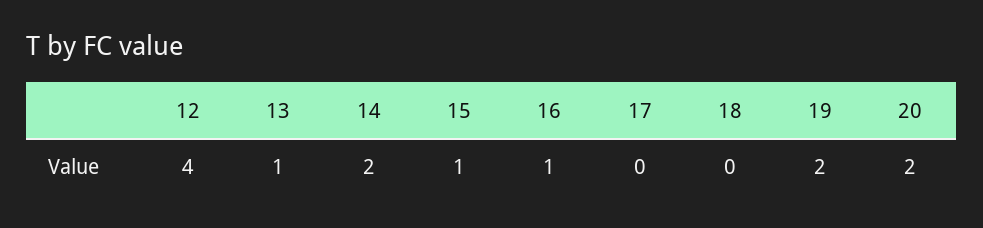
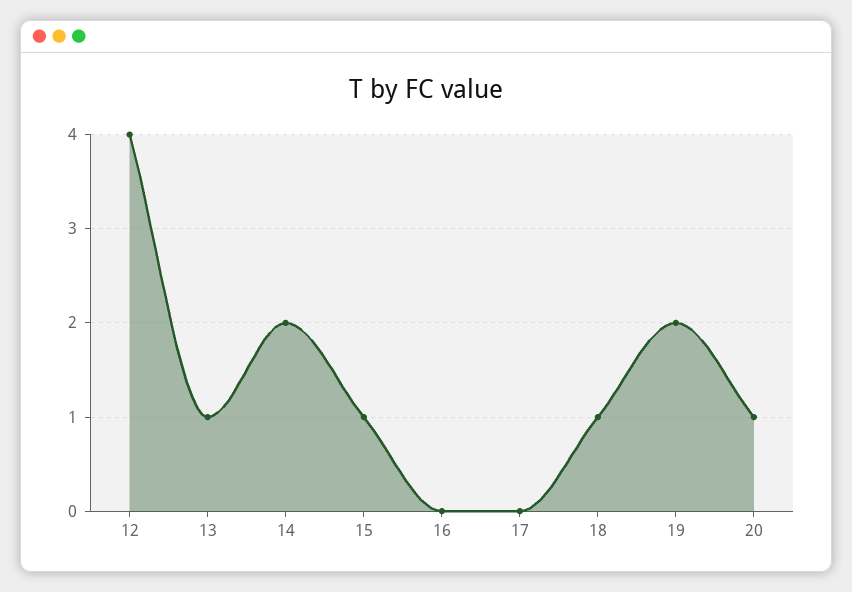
  {
    "12": 4,
    "13": 1,
    "14": 2,
    "15": 1,
-   "16": 1,
+   "16": 0,
    "17": 0,
-   "18": 0,
+   "18": 1,
    "19": 2,
-   "20": 2
+   "20": 1
  }

